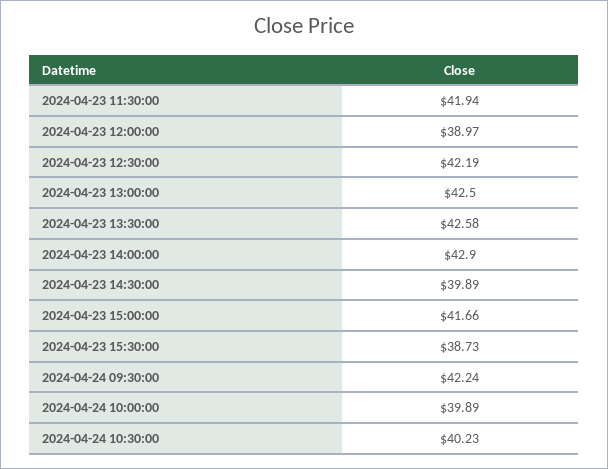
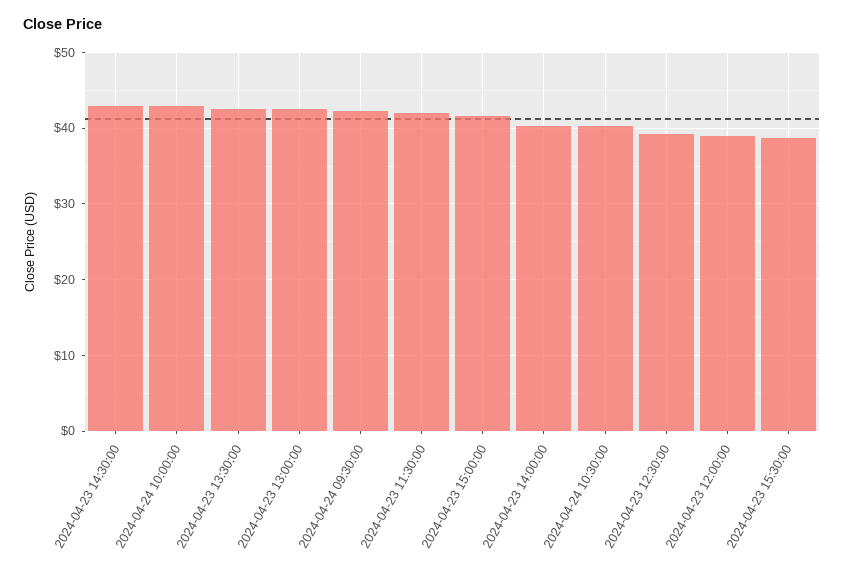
  {
    "2024-04-23 11:30:00": 41.94,
    "2024-04-23 12:00:00": 38.97,
-   "2024-04-23 12:30:00": 42.19,
+   "2024-04-23 12:30:00": 39,
    "2024-04-23 13:00:00": 42.5,
    "2024-04-23 13:30:00": 42.58,
-   "2024-04-23 14:00:00": 42.9,
+   "2024-04-23 14:00:00": 40,
-   "2024-04-23 14:30:00": 39.89,
+   "2024-04-23 14:30:00": 43,
    "2024-04-23 15:00:00": 41.66,
    "2024-04-23 15:30:00": 38.73,
    "2024-04-24 09:30:00": 42.24,
-   "2024-04-24 10:00:00": 39.89,
+   "2024-04-24 10:00:00": 43,
    "2024-04-24 10:30:00": 40.23
  }

